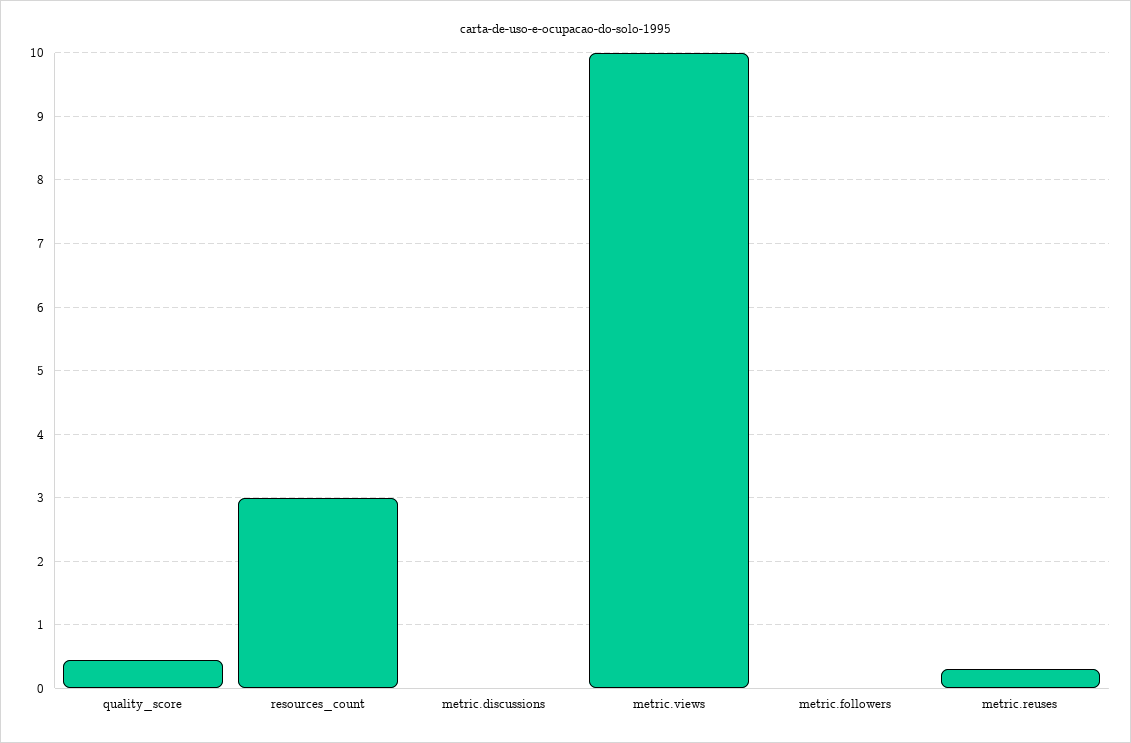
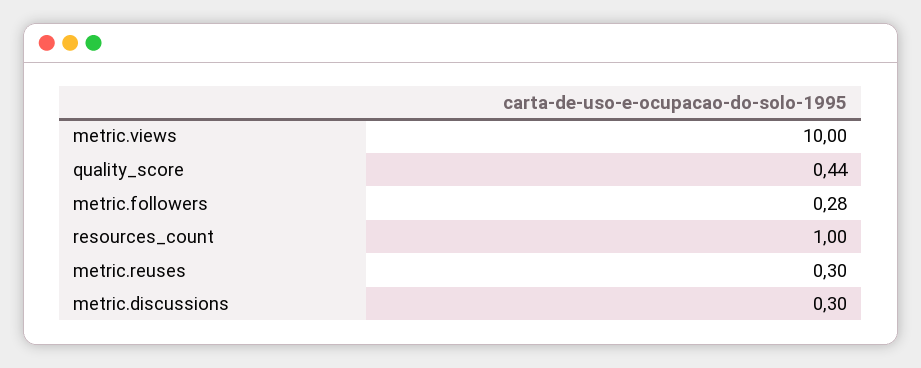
  {
    "quality_score": 0.44,
-   "resources_count": 3,
+   "resources_count": 1,
-   "metric.discussions": 0,
+   "metric.discussions": 0.3,
    "metric.views": 10,
-   "metric.followers": 0,
+   "metric.followers": 0.28,
    "metric.reuses": 0.3
  }

